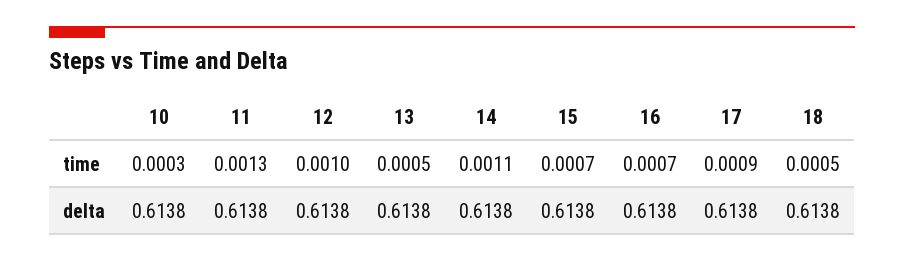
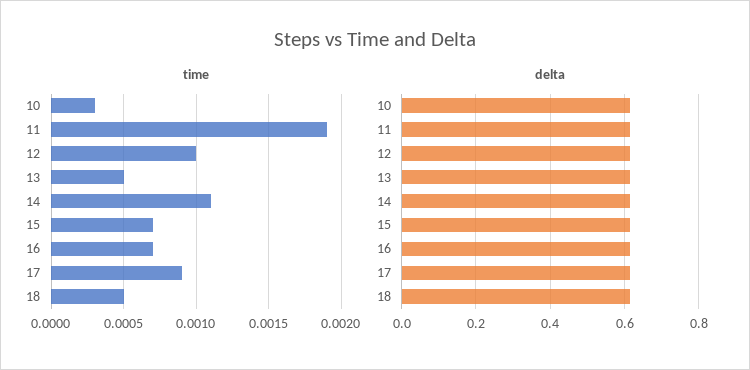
  {
    "time": {
      "10": 0.0003,
-     "11": 0.0013,
+     "11": 0.0019,
      "12": 0.001,
      "13": 0.0005,
      "14": 0.0011,
      "15": 0.0007,
      "16": 0.0007,
      "17": 0.0009,
      "18": 0.0005
    },
    "delta": {
      "10": 0.6138,
      "11": 0.6138,
      "12": 0.6138,
      "13": 0.6138,
      "14": 0.6138,
      "15": 0.6138,
      "16": 0.6138,
      "17": 0.6138,
      "18": 0.6138
    }
  }

